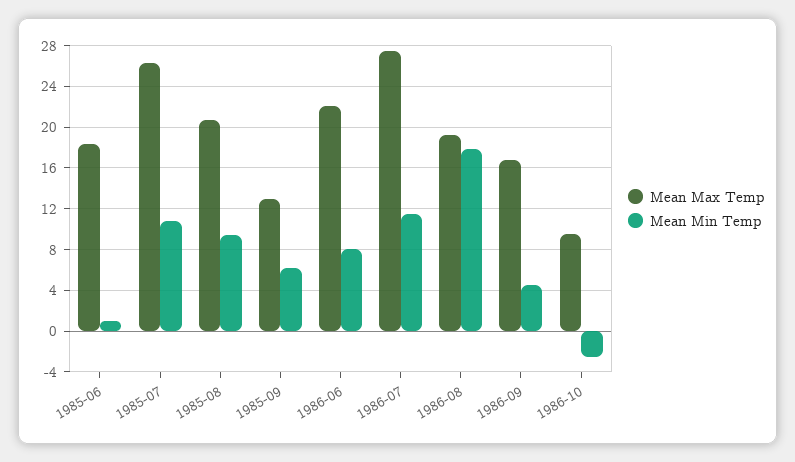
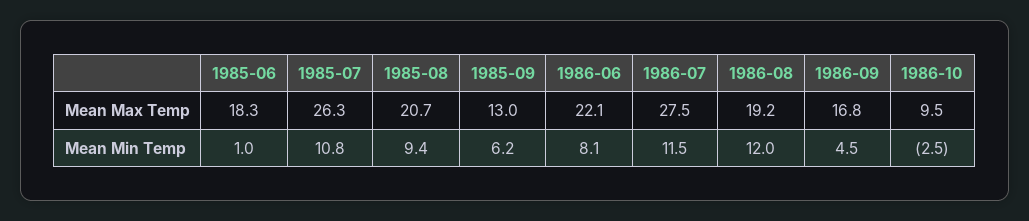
  {
    "Mean Max Temp": {
      "1985-06": 18.3,
      "1985-07": 26.3,
      "1985-08": 20.7,
      "1985-09": 13,
      "1986-06": 22.1,
      "1986-07": 27.5,
      "1986-08": 19.2,
      "1986-09": 16.8,
      "1986-10": 9.5
    },
    "Mean Min Temp": {
      "1985-06": 1,
      "1985-07": 10.8,
      "1985-08": 9.4,
      "1985-09": 6.2,
      "1986-06": 8.1,
      "1986-07": 11.5,
-     "1986-08": 18,
+     "1986-08": 12,
      "1986-09": 4.5,
      "1986-10": -2.5
    }
  }

